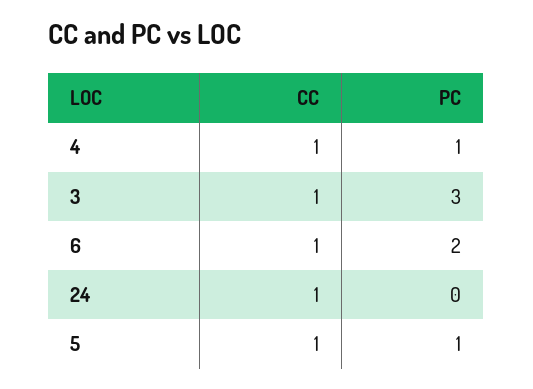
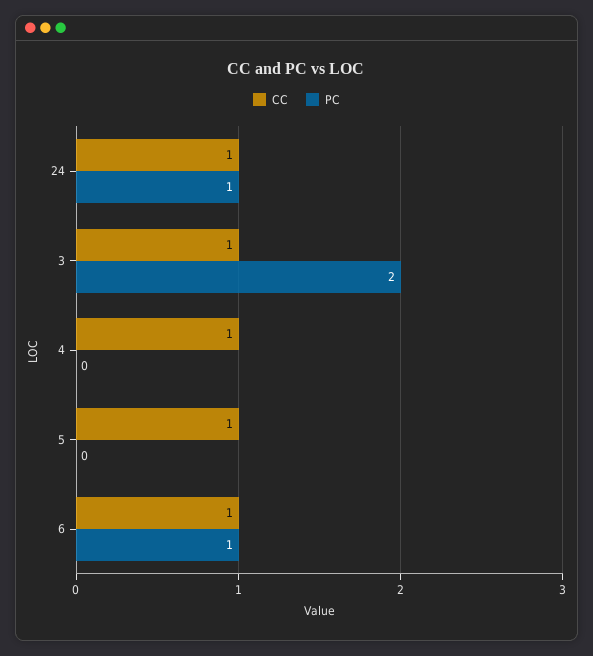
  {
    "CC": {
      "4": 1,
      "3": 1,
      "6": 1,
      "24": 1,
      "5": 1
    },
    "PC": {
-     "4": 1,
+     "4": 0,
-     "3": 3,
+     "3": 2,
-     "6": 2,
+     "6": 1,
-     "24": 0,
+     "24": 1,
-     "5": 1
+     "5": 0
    }
  }

